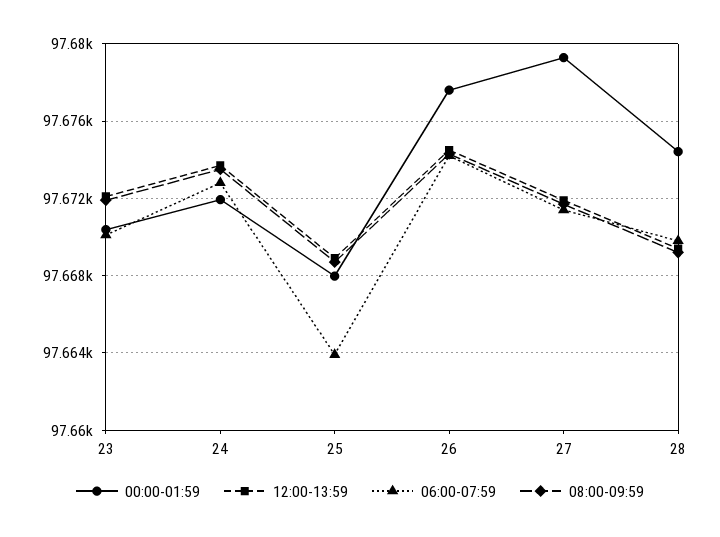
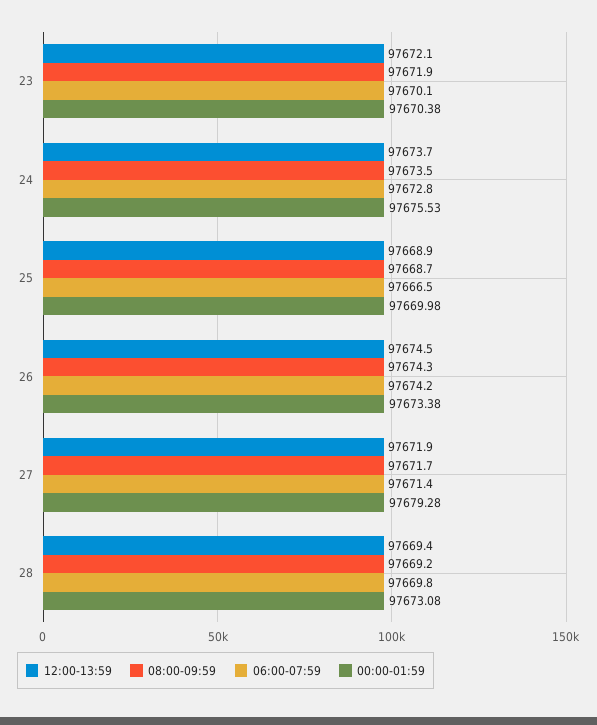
  {
    "00:00-01:59": {
      "23": 97670.38,
-     "24": 97672,
+     "24": 97675.53,
-     "25": 97668,
+     "25": 97669.98,
-     "26": 97677.5,
+     "26": 97673.38,
      "27": 97679.28,
-     "28": 97674.5
+     "28": 97673.08
    },
    "12:00-13:59": {
      "23": 97672.1,
      "24": 97673.7,
      "25": 97668.9,
      "26": 97674.5,
      "27": 97671.9,
      "28": 97669.4
    },
    "06:00-07:59": {
      "23": 97670.1,
      "24": 97672.8,
-     "25": 97664,
+     "25": 97666.5,
      "26": 97674.2,
      "27": 97671.4,
      "28": 97669.8
    },
    "08:00-09:59": {
      "23": 97671.9,
      "24": 97673.5,
      "25": 97668.7,
      "26": 97674.3,
      "27": 97671.7,
      "28": 97669.2
    }
  }

